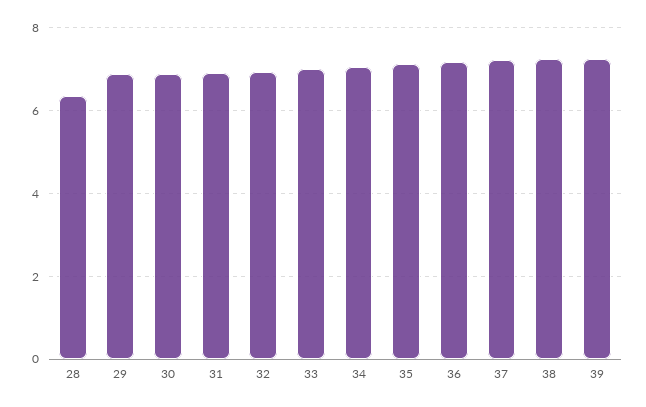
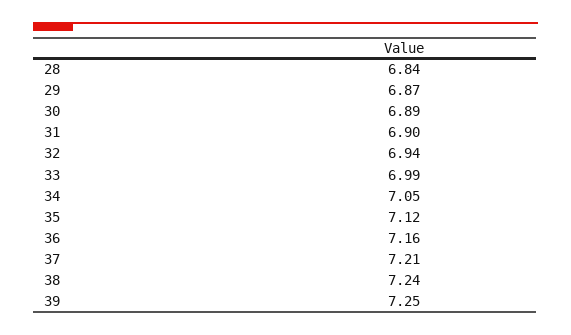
  {
-   "28": 6.4,
+   "28": 6.84,
    "29": 6.87,
    "30": 6.89,
    "31": 6.9,
    "32": 6.94,
    "33": 6.99,
    "34": 7.05,
    "35": 7.12,
    "36": 7.16,
    "37": 7.21,
    "38": 7.24,
    "39": 7.25
  }

